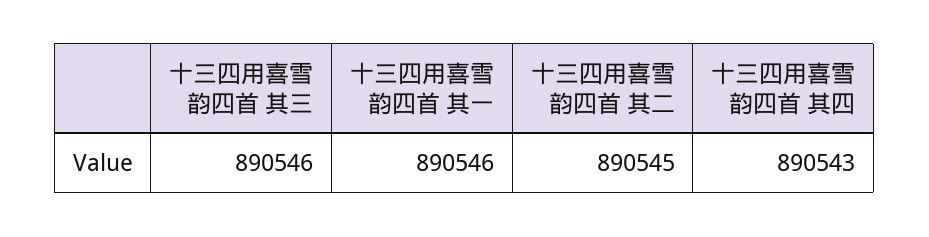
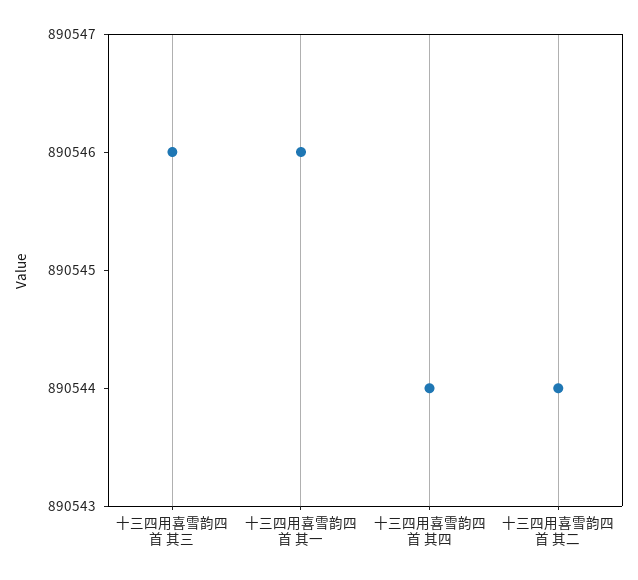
  {
    "十三四用喜雪韵四首 其三": 890546,
    "十三四用喜雪韵四首 其一": 890546,
-   "十三四用喜雪韵四首 其二": 890545,
+   "十三四用喜雪韵四首 其二": 890544,
-   "十三四用喜雪韵四首 其四": 890543
+   "十三四用喜雪韵四首 其四": 890544
  }

